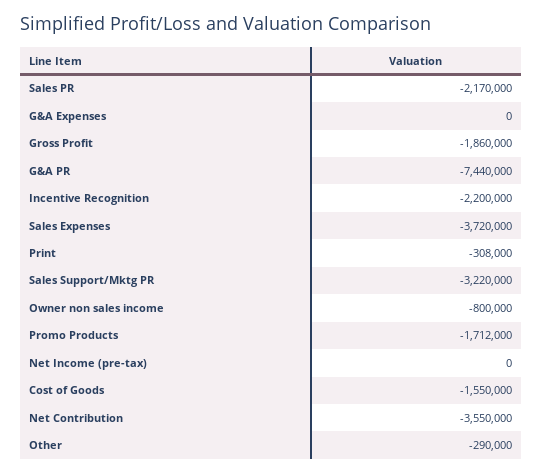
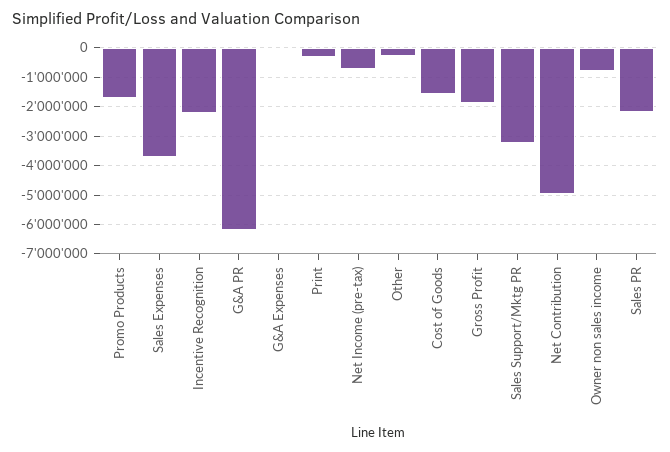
  {
    "Sales PR": -2170000,
    "G&A Expenses": 0,
    "Gross Profit": -1860000,
-   "G&A PR": -7440000,
+   "G&A PR": -6250000,
    "Incentive Recognition": -2200000,
    "Sales Expenses": -3720000,
    "Print": -308000,
    "Sales Support/Mktg PR": -3220000,
    "Owner non sales income": -800000,
    "Promo Products": -1712000,
-   "Net Income (pre-tax)": 0,
+   "Net Income (pre-tax)": -750000,
    "Cost of Goods": -1550000,
-   "Net Contribution": -3550000,
+   "Net Contribution": -5000000,
    "Other": -290000
  }

